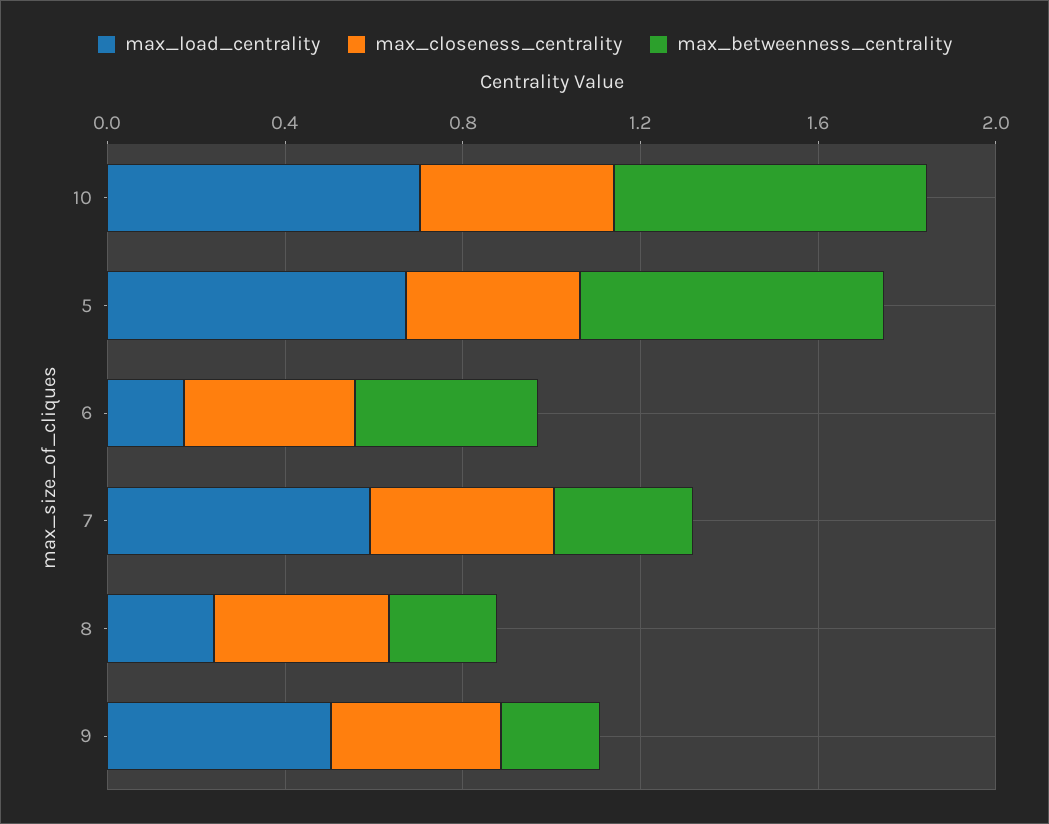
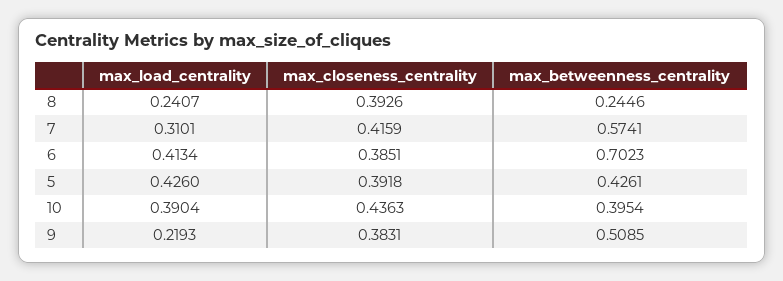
  {
    "max_load_centrality": {
-     "10": 0.7,
+     "10": 0.3904,
-     "5": 0.7,
+     "5": 0.426,
-     "6": 0.2,
+     "6": 0.4134,
-     "7": 0.6,
+     "7": 0.3101,
      "8": 0.2407,
-     "9": 0.5
+     "9": 0.2193
    },
    "max_closeness_centrality": {
      "10": 0.4363,
      "5": 0.3918,
      "6": 0.3851,
      "7": 0.4159,
      "8": 0.3926,
      "9": 0.3831
    },
    "max_betweenness_centrality": {
-     "10": 0.7,
+     "10": 0.3954,
-     "5": 0.7,
+     "5": 0.4261,
-     "6": 0.4,
+     "6": 0.7023,
-     "7": 0.3,
+     "7": 0.5741,
      "8": 0.2446,
-     "9": 0.2
+     "9": 0.5085
    }
  }

